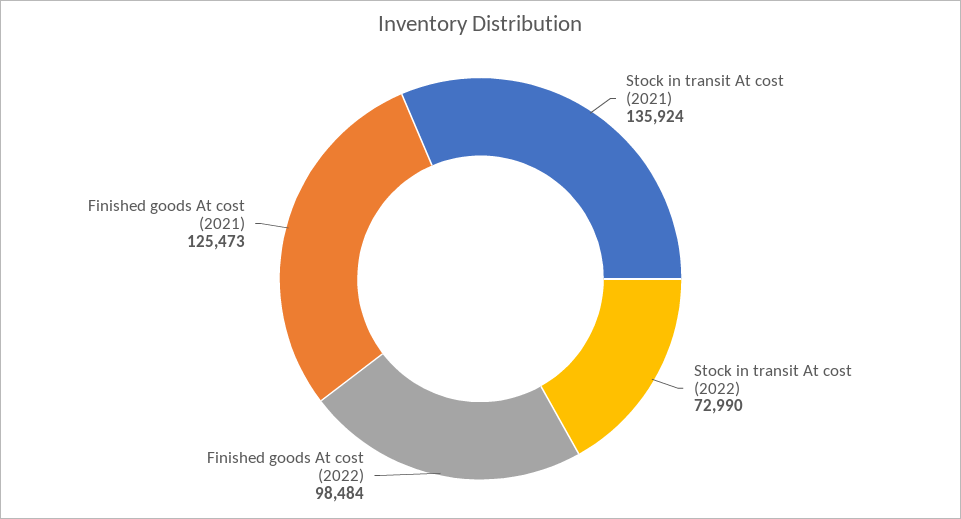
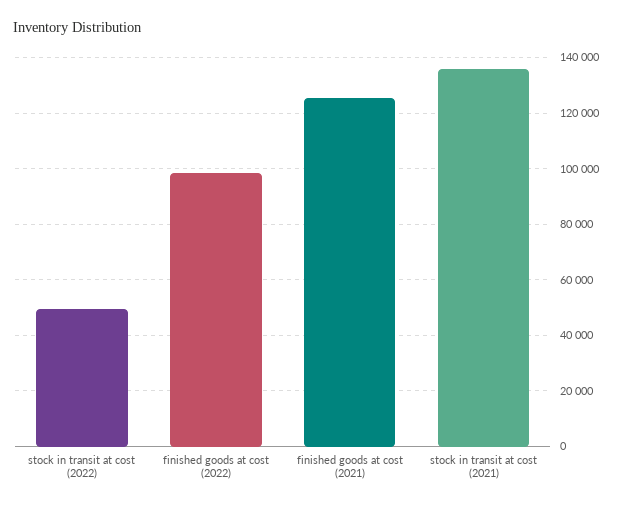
  {
    "Stock in transit At cost (2021)": 135924,
-   "Stock in transit At cost (2022)": 72990,
+   "Stock in transit At cost (2022)": 50000,
    "Finished goods At cost (2022)": 98484,
    "Finished goods At cost (2021)": 125473
  }

